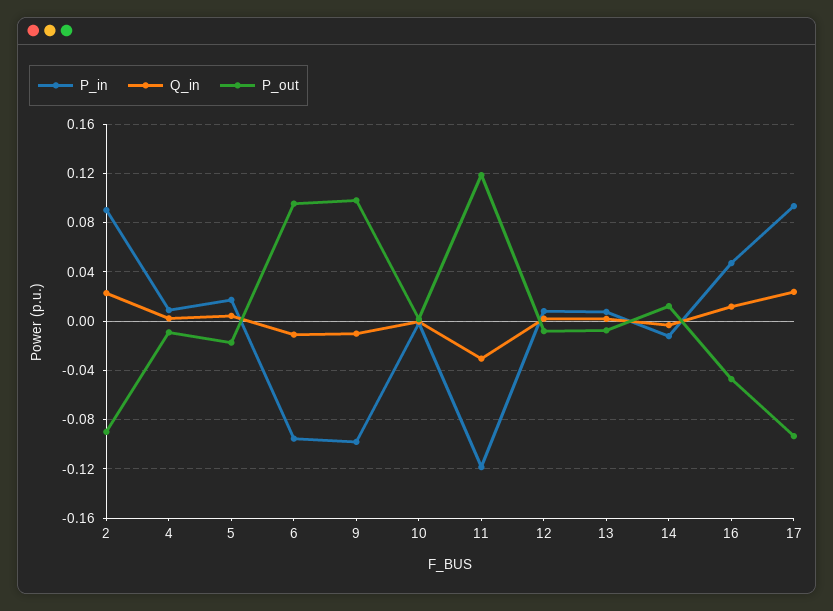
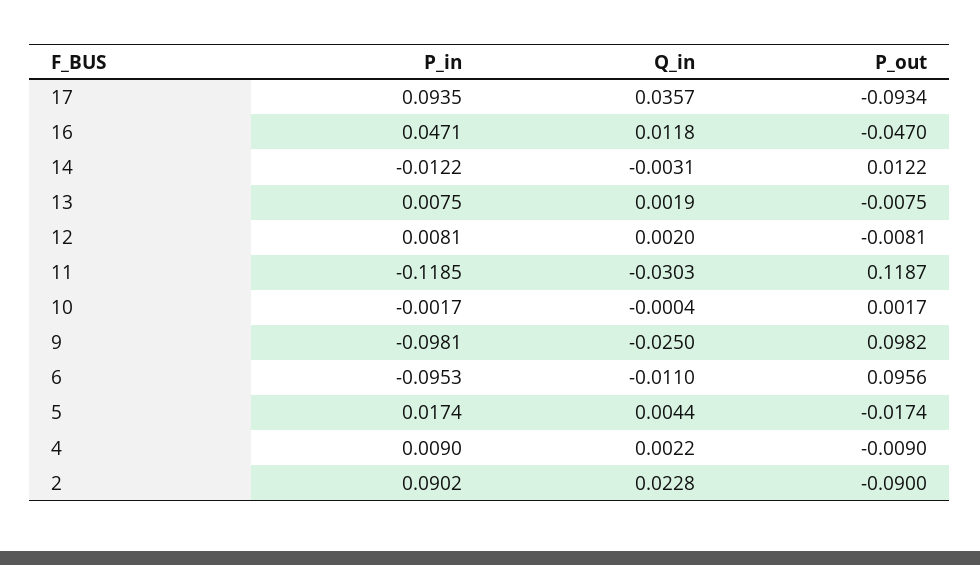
  {
    "P_in": {
      "2": 0.0902,
      "4": 0.009,
      "5": 0.0174,
      "6": -0.0953,
      "9": -0.0981,
      "10": -0.0017,
      "11": -0.1185,
      "12": 0.0081,
      "13": 0.0075,
      "14": -0.0122,
      "16": 0.0471,
      "17": 0.0935
    },
    "Q_in": {
      "2": 0.0228,
      "4": 0.0022,
      "5": 0.0044,
      "6": -0.011,
-     "9": -0.01,
+     "9": -0.025,
      "10": -0.0004,
      "11": -0.0303,
      "12": 0.002,
      "13": 0.0019,
      "14": -0.0031,
      "16": 0.0118,
-     "17": 0.025
+     "17": 0.0357
    },
    "P_out": {
      "2": -0.09,
      "4": -0.009,
      "5": -0.0174,
      "6": 0.0956,
      "9": 0.0982,
      "10": 0.0017,
      "11": 0.1187,
      "12": -0.0081,
      "13": -0.0075,
      "14": 0.0122,
      "16": -0.047,
      "17": -0.0934
    }
  }

